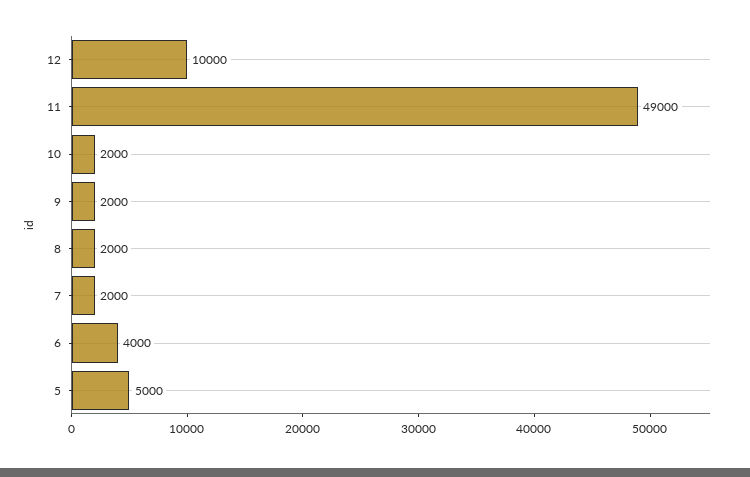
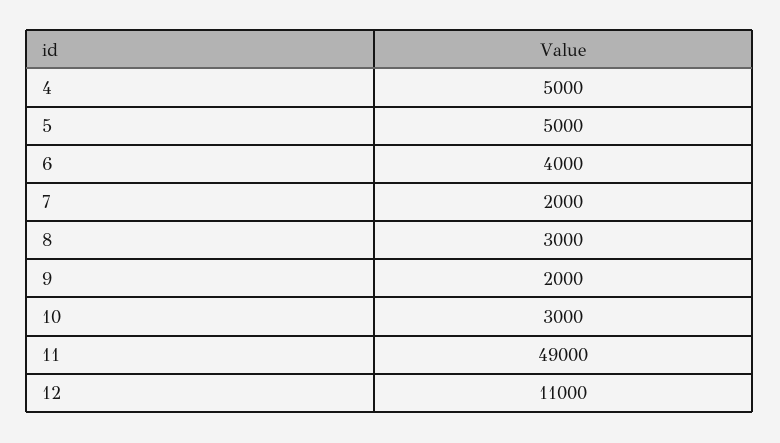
  {
-   "12": 10000,
+   "12": 11000,
    "11": 49000,
-   "10": 2000,
+   "10": 3000,
    "9": 2000,
-   "8": 2000,
+   "8": 3000,
    "7": 2000,
    "6": 4000,
-   "5": 5000
+   "5": 5000,
+   "4": 5000
  }

